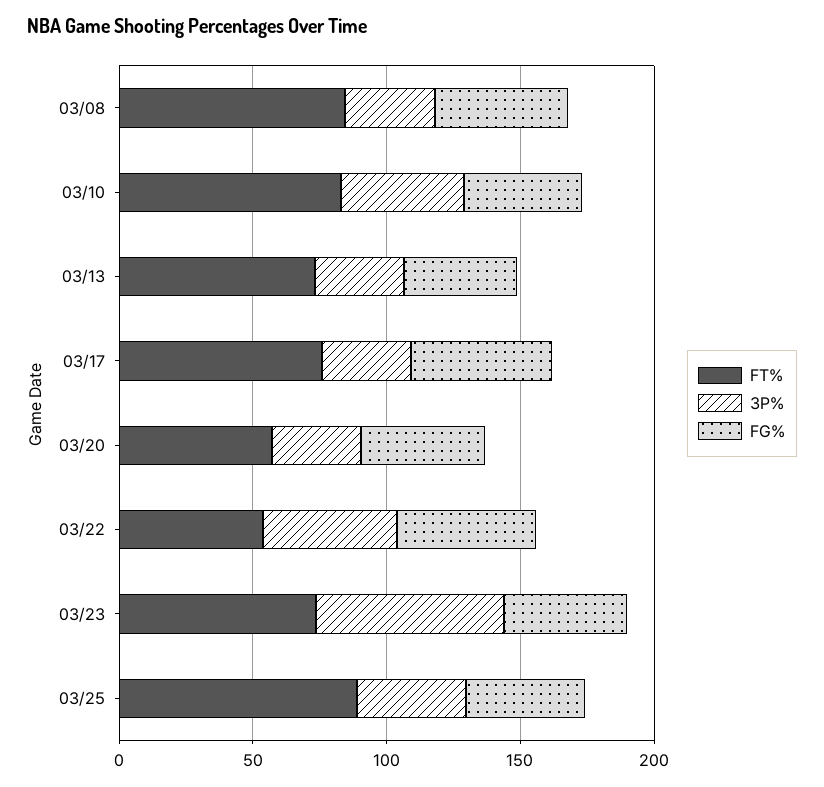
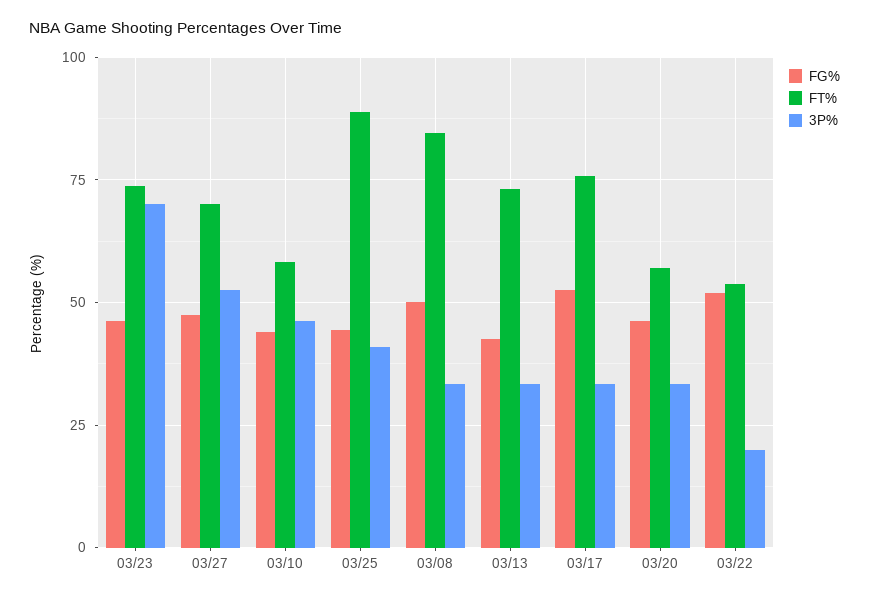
  {
    "FT%": {
      "03/08": 85,
-     "03/10": 80,
+     "03/10": 57.5,
      "03/13": 72.5,
      "03/17": 75,
      "03/20": 57.5,
      "03/22": 55,
      "03/23": 72.5,
-     "03/25": 90
+     "03/25": 90,
+     "03/27": 70
    },
    "3P%": {
      "03/08": 32.5,
      "03/10": 45,
      "03/13": 32.5,
      "03/17": 32.5,
      "03/20": 32.5,
-     "03/22": 50,
+     "03/22": 20,
      "03/23": 70,
-     "03/25": 40
+     "03/25": 40,
+     "03/27": 52.5
    },
    "FG%": {
      "03/08": 50,
      "03/10": 45,
      "03/13": 42.5,
      "03/17": 52.5,
      "03/20": 47.5,
      "03/22": 52.5,
      "03/23": 45,
-     "03/25": 45
+     "03/25": 45,
+     "03/27": 47.5
    }
  }

